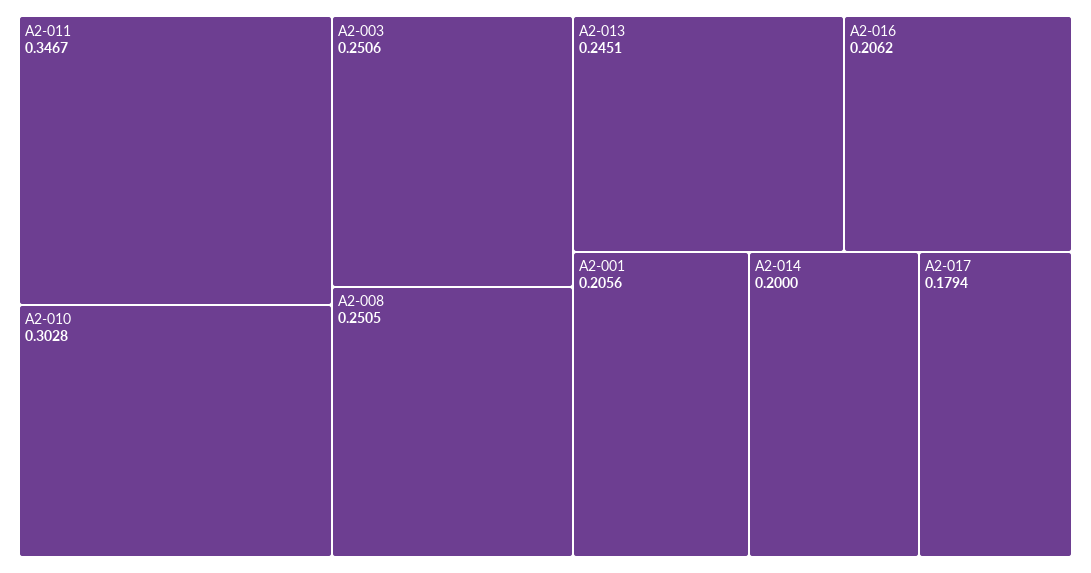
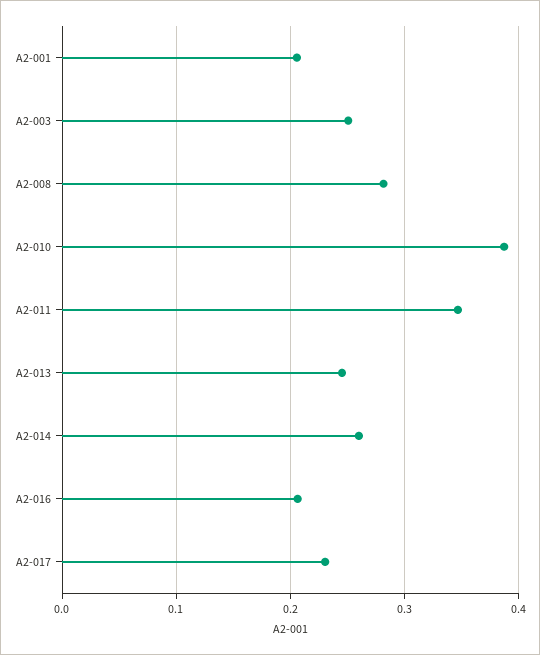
  {
    "A2-011": 0.3467,
-   "A2-010": 0.3028,
+   "A2-010": 0.39,
    "A2-003": 0.2506,
-   "A2-008": 0.2505,
+   "A2-008": 0.28,
    "A2-013": 0.2451,
    "A2-016": 0.2062,
    "A2-001": 0.2056,
-   "A2-014": 0.2,
+   "A2-014": 0.26,
-   "A2-017": 0.1794
+   "A2-017": 0.23
  }

